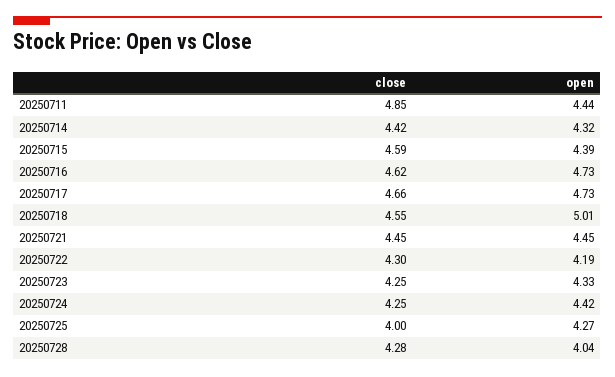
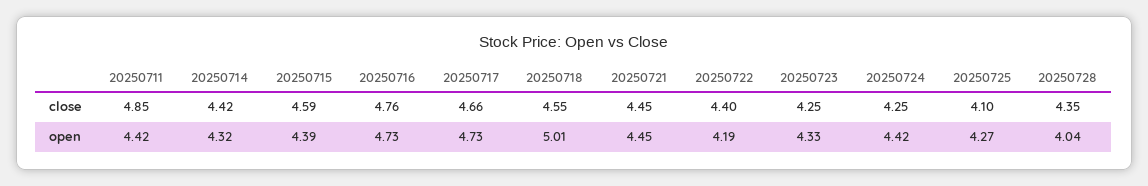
  {
    "close": {
      "20250711": 4.85,
      "20250714": 4.42,
      "20250715": 4.59,
-     "20250716": 4.62,
+     "20250716": 4.76,
      "20250717": 4.66,
      "20250718": 4.55,
      "20250721": 4.45,
-     "20250722": 4.3,
+     "20250722": 4.4,
      "20250723": 4.25,
      "20250724": 4.25,
-     "20250725": 4,
+     "20250725": 4.1,
-     "20250728": 4.28
+     "20250728": 4.35
    },
    "open": {
-     "20250711": 4.44,
+     "20250711": 4.42,
      "20250714": 4.32,
      "20250715": 4.39,
      "20250716": 4.73,
      "20250717": 4.73,
      "20250718": 5.01,
      "20250721": 4.45,
      "20250722": 4.19,
      "20250723": 4.33,
      "20250724": 4.42,
      "20250725": 4.27,
      "20250728": 4.04
    }
  }

